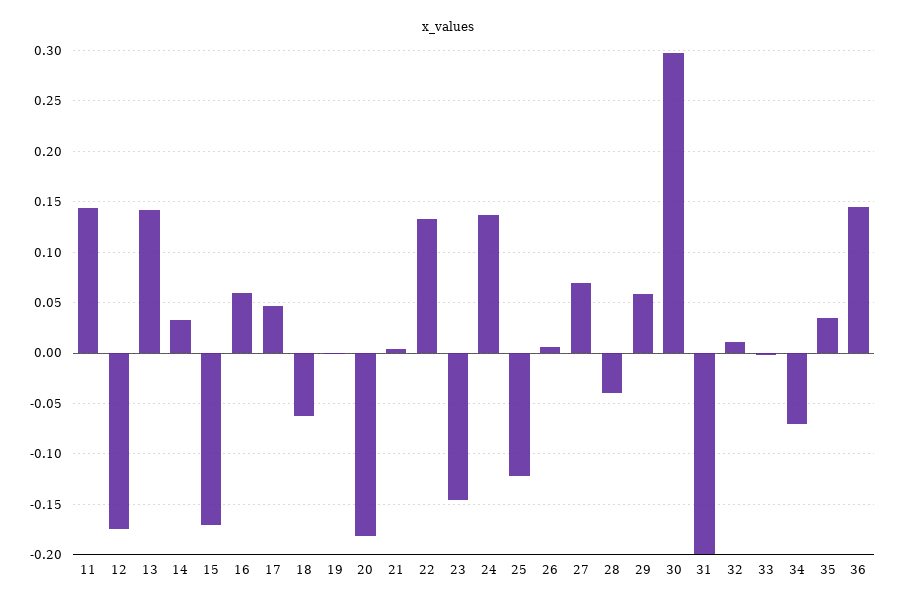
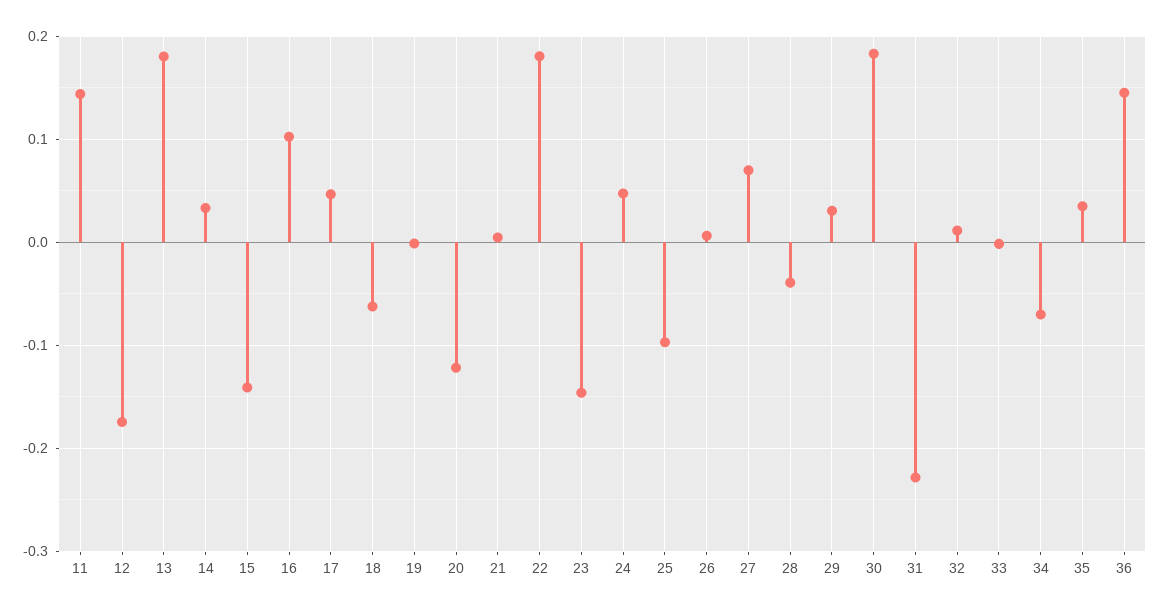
  {
    "11": 0.14,
    "12": -0.17,
-   "13": 0.14,
+   "13": 0.18,
    "14": 0.03,
-   "15": -0.17,
+   "15": -0.14,
-   "16": 0.06,
+   "16": 0.1,
    "17": 0.05,
    "18": -0.06,
    "19": 0,
-   "20": -0.18,
+   "20": -0.12,
    "21": 0,
-   "22": 0.13,
+   "22": 0.18,
    "23": -0.15,
-   "24": 0.14,
+   "24": 0.05,
-   "25": -0.12,
+   "25": -0.1,
    "26": 0.01,
    "27": 0.07,
    "28": -0.04,
-   "29": 0.06,
+   "29": 0.03,
-   "30": 0.3,
+   "30": 0.18,
-   "31": -0.2,
+   "31": -0.23,
    "32": 0.01,
    "33": 0,
    "34": -0.07,
    "35": 0.03,
    "36": 0.14
  }

